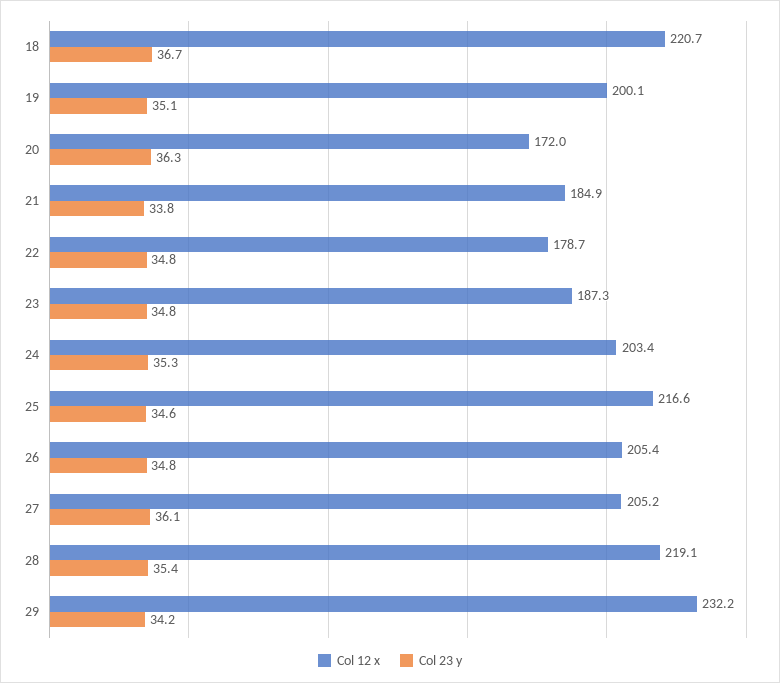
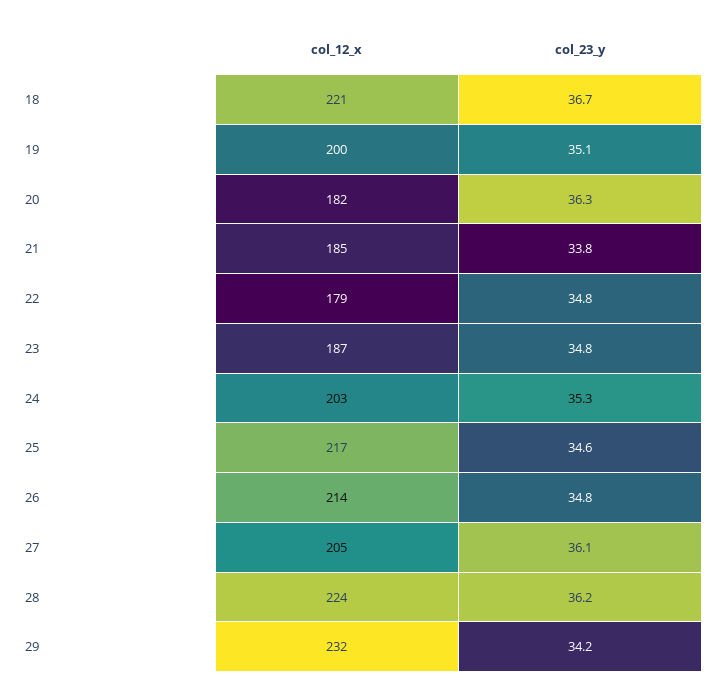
  {
    "Col 12 x": {
      "18": 220.7,
      "19": 200.1,
-     "20": 172,
+     "20": 182,
      "21": 184.9,
      "22": 178.7,
      "23": 187.3,
      "24": 203.4,
      "25": 216.6,
-     "26": 205.4,
+     "26": 214,
      "27": 205.2,
-     "28": 219.1,
+     "28": 224,
      "29": 232.2
    },
    "Col 23 y": {
      "18": 36.7,
      "19": 35.1,
      "20": 36.3,
      "21": 33.8,
      "22": 34.8,
      "23": 34.8,
      "24": 35.3,
      "25": 34.6,
      "26": 34.8,
      "27": 36.1,
-     "28": 35.4,
+     "28": 36.2,
      "29": 34.2
    }
  }

